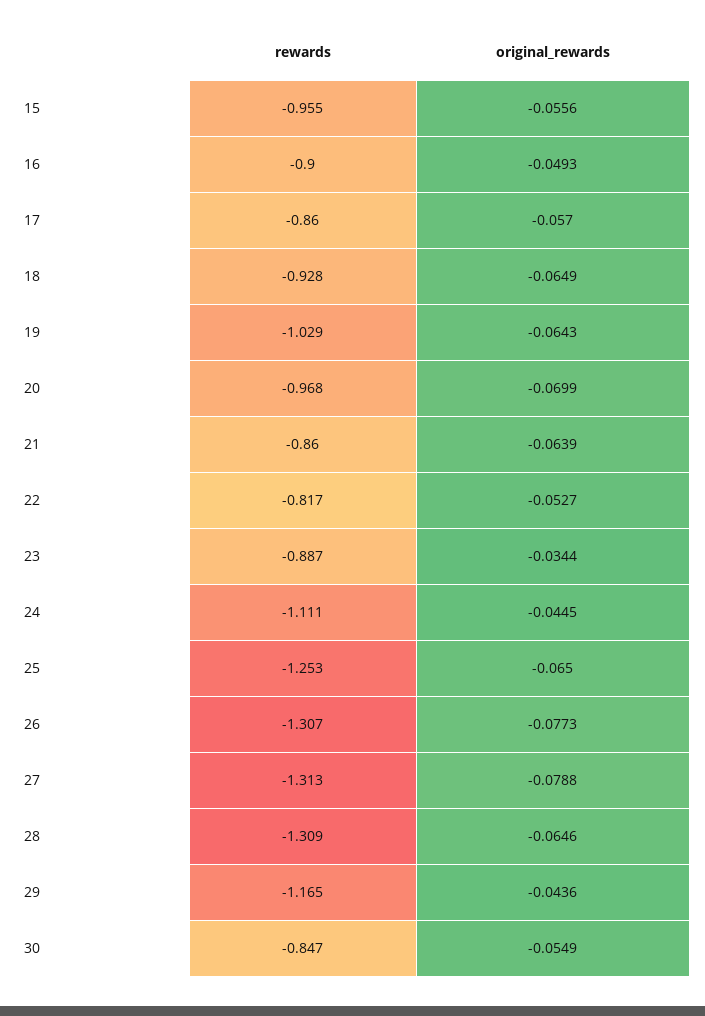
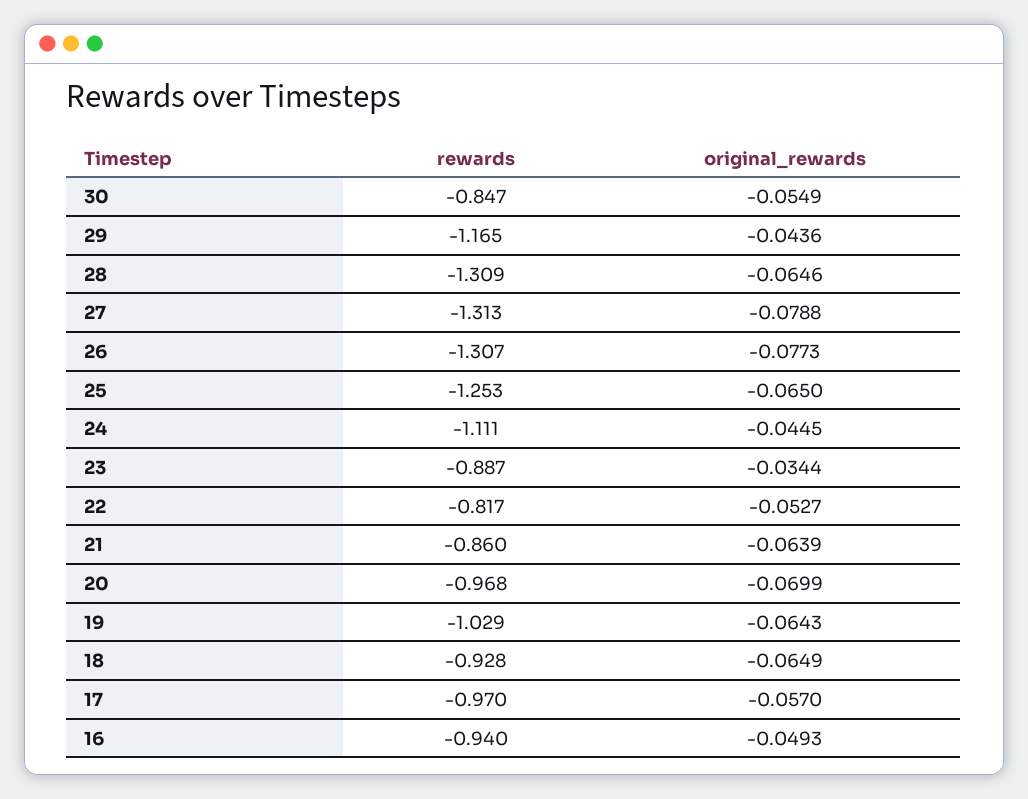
  {
    "rewards": {
-     "15": -0.955,
-     "16": -0.9,
+     "16": -0.94,
-     "17": -0.86,
+     "17": -0.97,
      "18": -0.928,
      "19": -1.029,
      "20": -0.968,
      "21": -0.86,
      "22": -0.817,
      "23": -0.887,
      "24": -1.111,
      "25": -1.253,
      "26": -1.307,
      "27": -1.313,
      "28": -1.309,
      "29": -1.165,
      "30": -0.847
    },
    "original_rewards": {
-     "15": -0.0556,
      "16": -0.0493,
      "17": -0.057,
      "18": -0.0649,
      "19": -0.0643,
      "20": -0.0699,
      "21": -0.0639,
      "22": -0.0527,
      "23": -0.0344,
      "24": -0.0445,
      "25": -0.065,
      "26": -0.0773,
      "27": -0.0788,
      "28": -0.0646,
      "29": -0.0436,
      "30": -0.0549
    }
  }

